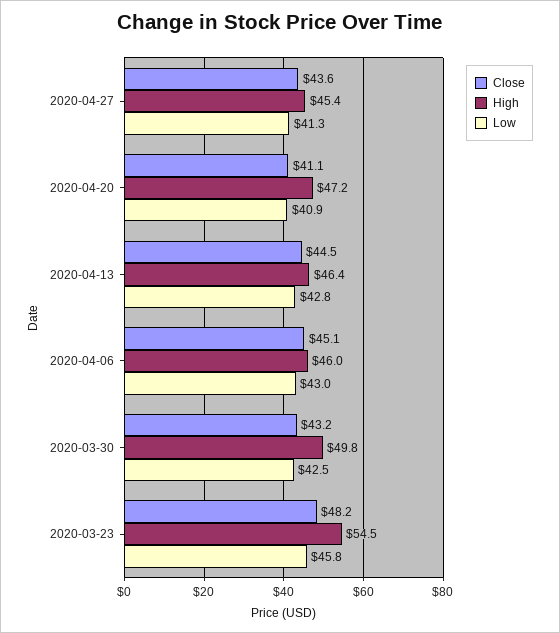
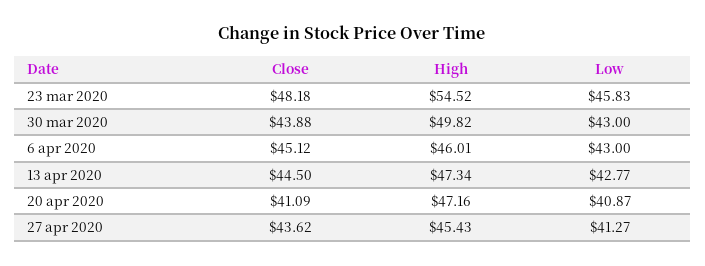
  {
    "Close": {
      "2020-04-27": 43.62,
      "2020-04-20": 41.09,
      "2020-04-13": 44.5,
      "2020-04-06": 45.12,
-     "2020-03-30": 43.2,
+     "2020-03-30": 43.88,
      "2020-03-23": 48.18
    },
    "High": {
      "2020-04-27": 45.43,
      "2020-04-20": 47.16,
-     "2020-04-13": 46.4,
+     "2020-04-13": 47.34,
      "2020-04-06": 46.01,
      "2020-03-30": 49.82,
      "2020-03-23": 54.52
    },
    "Low": {
      "2020-04-27": 41.27,
      "2020-04-20": 40.87,
      "2020-04-13": 42.77,
      "2020-04-06": 43,
-     "2020-03-30": 42.5,
+     "2020-03-30": 43,
      "2020-03-23": 45.83
    }
  }

